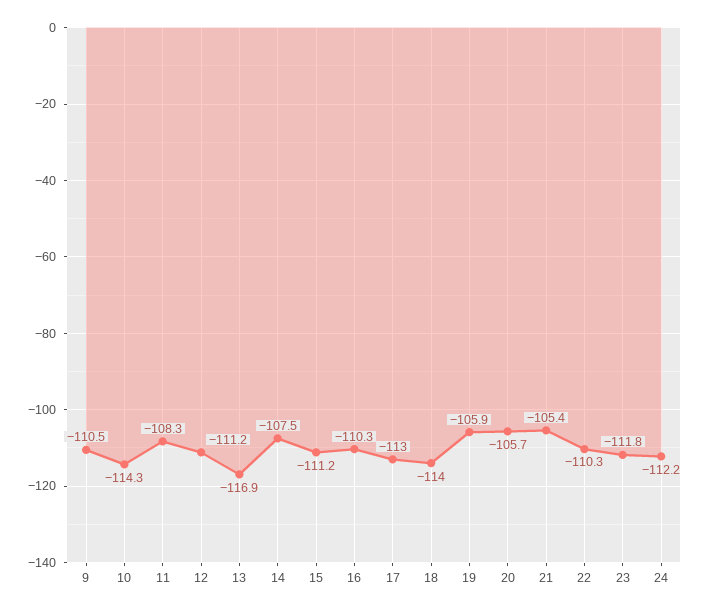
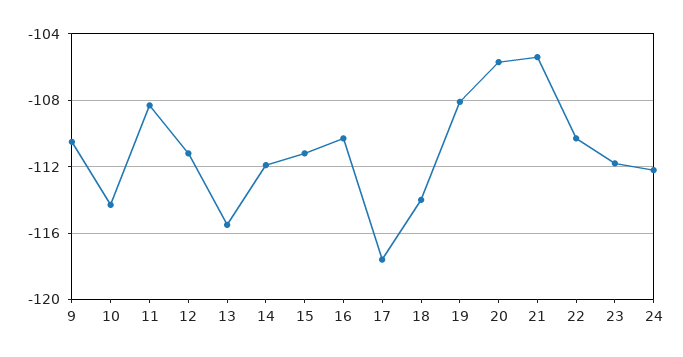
  {
    "9": -110.5,
    "10": -114.3,
    "11": -108.3,
    "12": -111.2,
-   "13": -116.9,
+   "13": -115.5,
-   "14": -107.5,
+   "14": -112,
    "15": -111.2,
    "16": -110.3,
-   "17": -113,
+   "17": -117.5,
    "18": -114,
-   "19": -105.9,
+   "19": -108,
    "20": -105.7,
    "21": -105.4,
    "22": -110.3,
    "23": -111.8,
    "24": -112.2
  }

